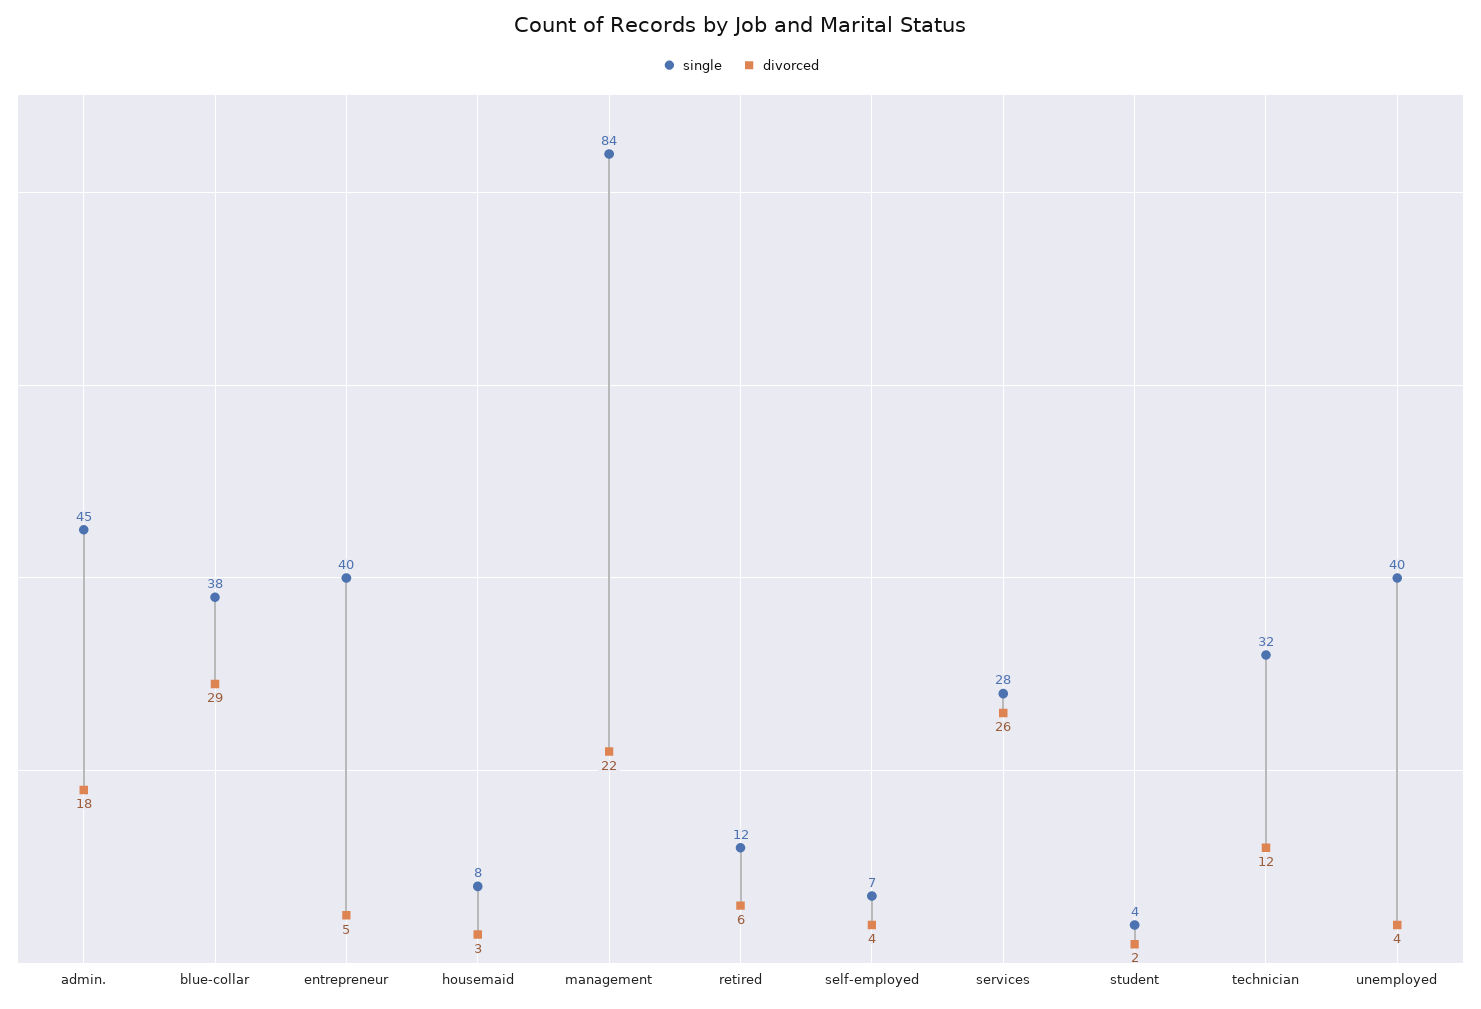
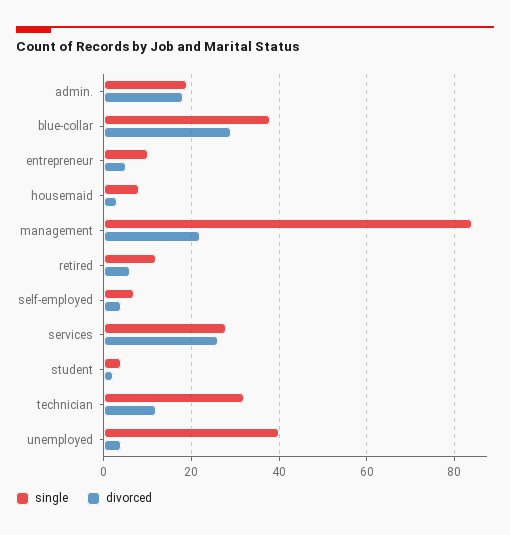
  {
    "single": {
-     "admin.": 45,
+     "admin.": 20,
      "blue-collar": 38,
-     "entrepreneur": 40,
+     "entrepreneur": 10,
      "housemaid": 8,
      "management": 84,
      "retired": 12,
      "self-employed": 7,
      "services": 28,
      "student": 4,
      "technician": 32,
      "unemployed": 40
    },
    "divorced": {
      "admin.": 18,
      "blue-collar": 29,
      "entrepreneur": 5,
      "housemaid": 3,
      "management": 22,
      "retired": 6,
      "self-employed": 4,
      "services": 26,
      "student": 2,
      "technician": 12,
      "unemployed": 4
    }
  }

